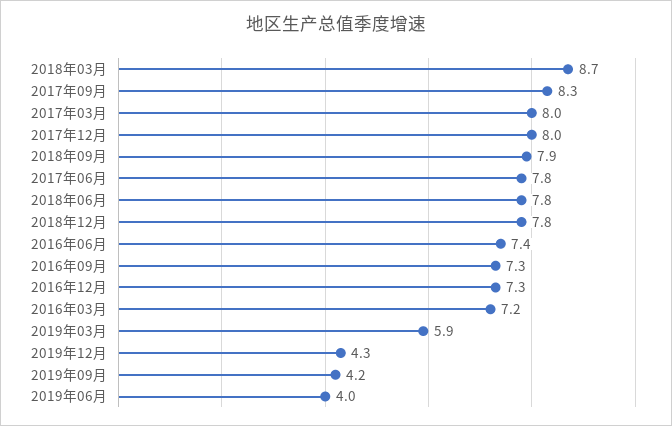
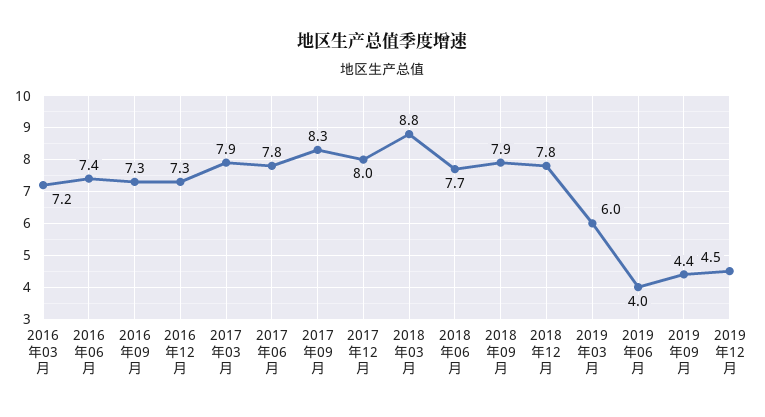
  {
-   "2018年03月": 8.7,
+   "2018年03月": 8.8,
    "2017年09月": 8.3,
-   "2017年03月": 8,
+   "2017年03月": 7.9,
    "2017年12月": 8,
    "2018年09月": 7.9,
    "2017年06月": 7.8,
-   "2018年06月": 7.8,
+   "2018年06月": 7.7,
    "2018年12月": 7.8,
    "2016年06月": 7.4,
    "2016年09月": 7.3,
    "2016年12月": 7.3,
    "2016年03月": 7.2,
-   "2019年03月": 5.9,
+   "2019年03月": 6,
-   "2019年12月": 4.3,
+   "2019年12月": 4.5,
-   "2019年09月": 4.2,
+   "2019年09月": 4.4,
    "2019年06月": 4
  }

